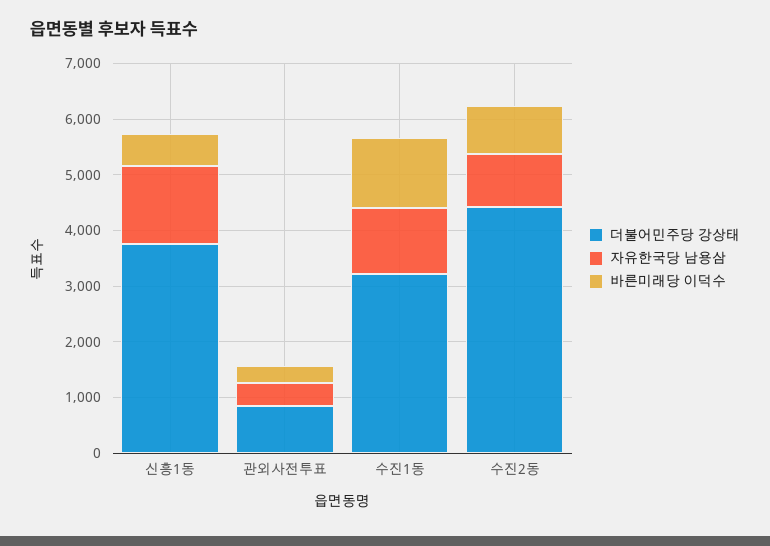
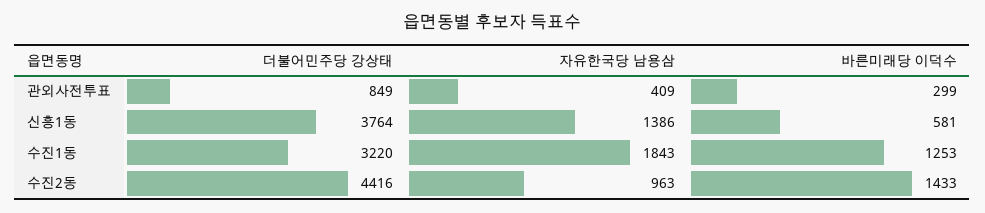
  {
    "더불어민주당 강상태": {
      "신흥1동": 3764,
      "관외사전투표": 849,
      "수진1동": 3220,
      "수진2동": 4416
    },
    "자유한국당 남용삼": {
      "신흥1동": 1386,
      "관외사전투표": 409,
-     "수진1동": 1200,
+     "수진1동": 1843,
      "수진2동": 963
    },
    "바른미래당 이덕수": {
      "신흥1동": 581,
      "관외사전투표": 299,
      "수진1동": 1253,
-     "수진2동": 800
+     "수진2동": 1433
    }
  }

